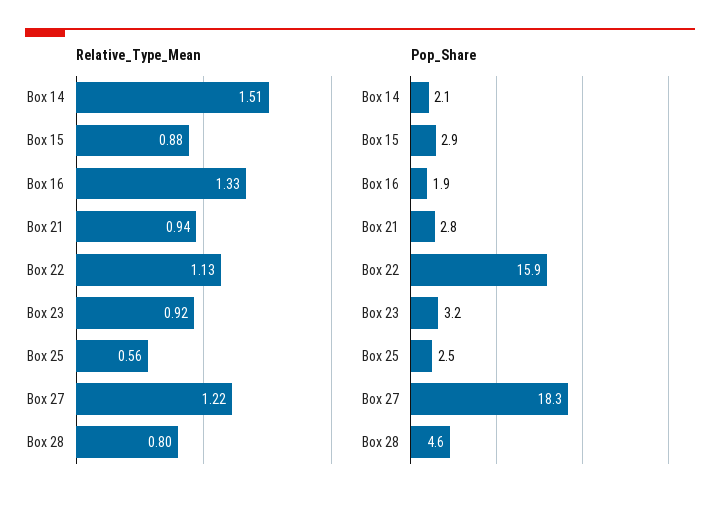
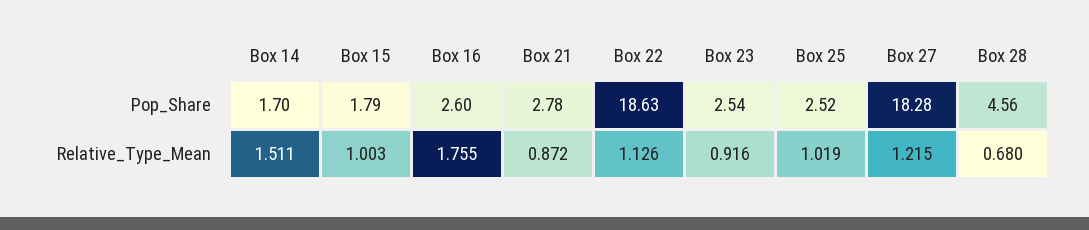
  {
    "Relative_Type_Mean": {
      "Box 14": 1.511,
-     "Box 15": 0.88,
+     "Box 15": 1.003,
-     "Box 16": 1.33,
+     "Box 16": 1.755,
-     "Box 21": 0.94,
+     "Box 21": 0.872,
      "Box 22": 1.126,
      "Box 23": 0.916,
-     "Box 25": 0.56,
+     "Box 25": 1.019,
      "Box 27": 1.215,
-     "Box 28": 0.8
+     "Box 28": 0.68
    },
    "Pop_Share": {
-     "Box 14": 2.1,
+     "Box 14": 1.7,
-     "Box 15": 2.9,
+     "Box 15": 1.79,
-     "Box 16": 1.9,
+     "Box 16": 2.6,
      "Box 21": 2.78,
-     "Box 22": 15.9,
+     "Box 22": 18.63,
-     "Box 23": 3.2,
+     "Box 23": 2.54,
      "Box 25": 2.52,
      "Box 27": 18.28,
      "Box 28": 4.56
    }
  }

